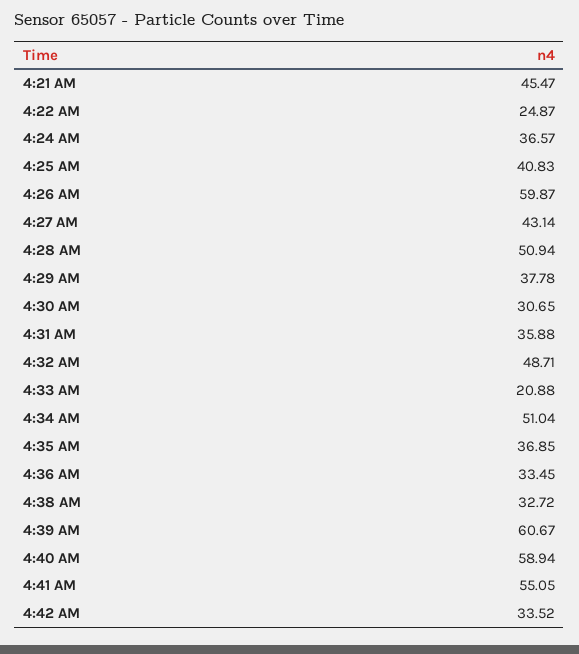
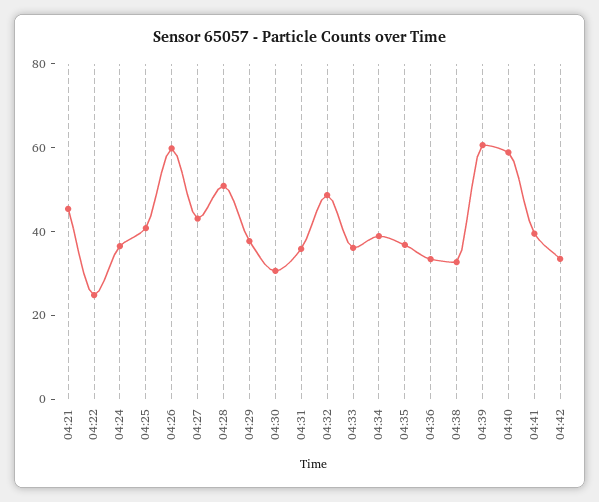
  {
    "4:21 AM": 45.47,
    "4:22 AM": 24.87,
    "4:24 AM": 36.57,
    "4:25 AM": 40.83,
    "4:26 AM": 59.87,
    "4:27 AM": 43.14,
    "4:28 AM": 50.94,
    "4:29 AM": 37.78,
    "4:30 AM": 30.65,
    "4:31 AM": 35.88,
    "4:32 AM": 48.71,
-   "4:33 AM": 20.88,
+   "4:33 AM": 35,
-   "4:34 AM": 51.04,
+   "4:34 AM": 40,
    "4:35 AM": 36.85,
    "4:36 AM": 33.45,
    "4:38 AM": 32.72,
    "4:39 AM": 60.67,
    "4:40 AM": 58.94,
-   "4:41 AM": 55.05,
+   "4:41 AM": 40,
    "4:42 AM": 33.52
  }

